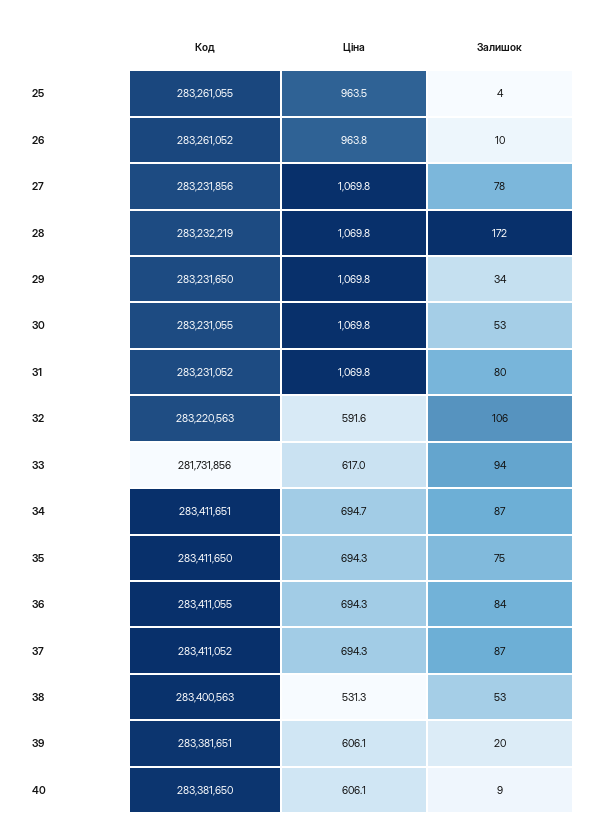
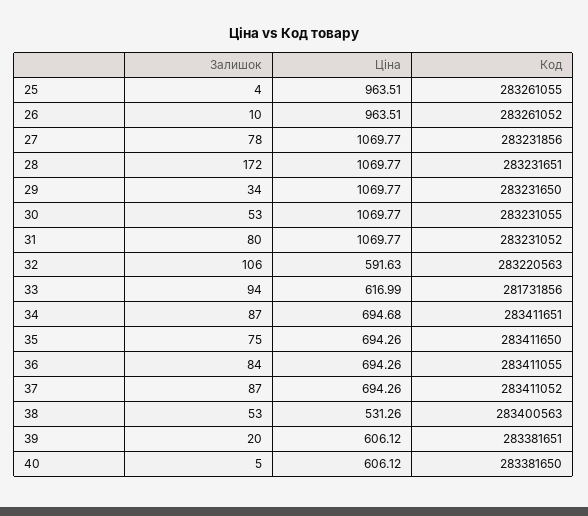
  {
    "Код": {
      "25": 283261055,
      "26": 283261052,
      "27": 283231856,
-     "28": 283232219,
+     "28": 283231651,
      "29": 283231650,
      "30": 283231055,
      "31": 283231052,
      "32": 283220563,
      "33": 281731856,
      "34": 283411651,
      "35": 283411650,
      "36": 283411055,
      "37": 283411052,
      "38": 283400563,
      "39": 283381651,
      "40": 283381650
    },
    "Ціна": {
      "25": 963.51,
-     "26": 963.8,
+     "26": 963.51,
      "27": 1069.77,
      "28": 1069.77,
      "29": 1069.77,
      "30": 1069.77,
      "31": 1069.77,
      "32": 591.63,
      "33": 616.99,
      "34": 694.68,
      "35": 694.26,
      "36": 694.26,
      "37": 694.26,
      "38": 531.26,
      "39": 606.12,
      "40": 606.12
    },
    "Залишок": {
      "25": 4,
      "26": 10,
      "27": 78,
      "28": 172,
      "29": 34,
      "30": 53,
      "31": 80,
      "32": 106,
      "33": 94,
      "34": 87,
      "35": 75,
      "36": 84,
      "37": 87,
      "38": 53,
      "39": 20,
-     "40": 9
+     "40": 5
    }
  }

